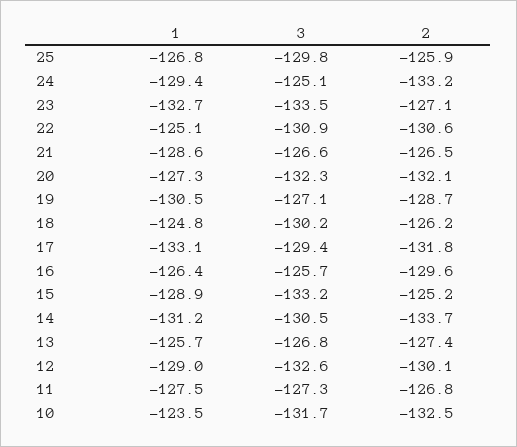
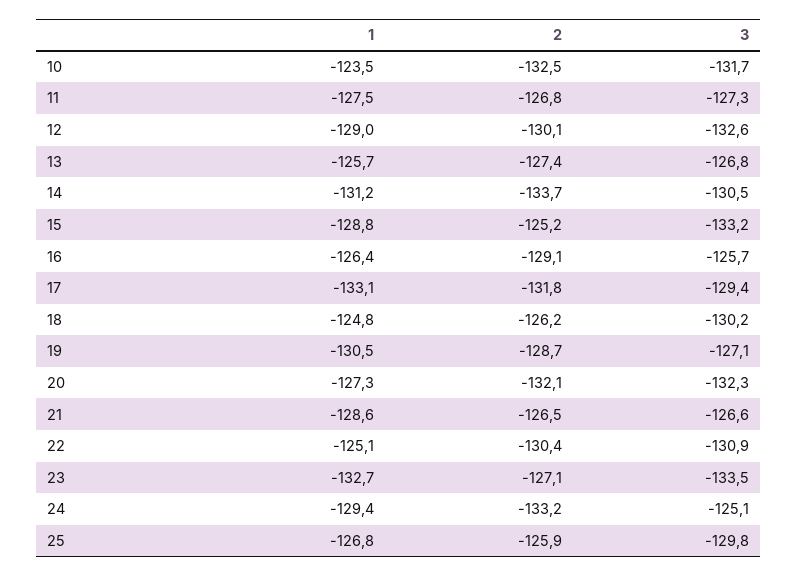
  {
    "1": {
      "25": -126.8,
      "24": -129.4,
      "23": -132.7,
      "22": -125.1,
      "21": -128.6,
      "20": -127.3,
      "19": -130.5,
      "18": -124.8,
      "17": -133.1,
      "16": -126.4,
-     "15": -128.9,
+     "15": -128.8,
      "14": -131.2,
      "13": -125.7,
      "12": -129,
      "11": -127.5,
      "10": -123.5
    },
    "3": {
      "25": -129.8,
      "24": -125.1,
      "23": -133.5,
      "22": -130.9,
      "21": -126.6,
      "20": -132.3,
      "19": -127.1,
      "18": -130.2,
      "17": -129.4,
      "16": -125.7,
      "15": -133.2,
      "14": -130.5,
      "13": -126.8,
      "12": -132.6,
      "11": -127.3,
      "10": -131.7
    },
    "2": {
      "25": -125.9,
      "24": -133.2,
      "23": -127.1,
-     "22": -130.6,
+     "22": -130.4,
      "21": -126.5,
      "20": -132.1,
      "19": -128.7,
      "18": -126.2,
      "17": -131.8,
-     "16": -129.6,
+     "16": -129.1,
      "15": -125.2,
      "14": -133.7,
      "13": -127.4,
      "12": -130.1,
      "11": -126.8,
      "10": -132.5
    }
  }

